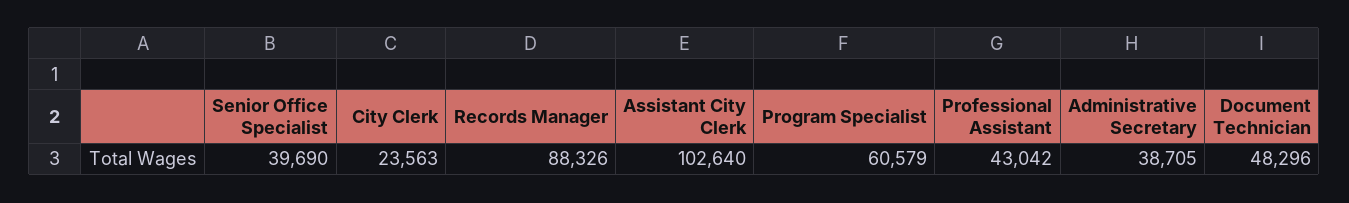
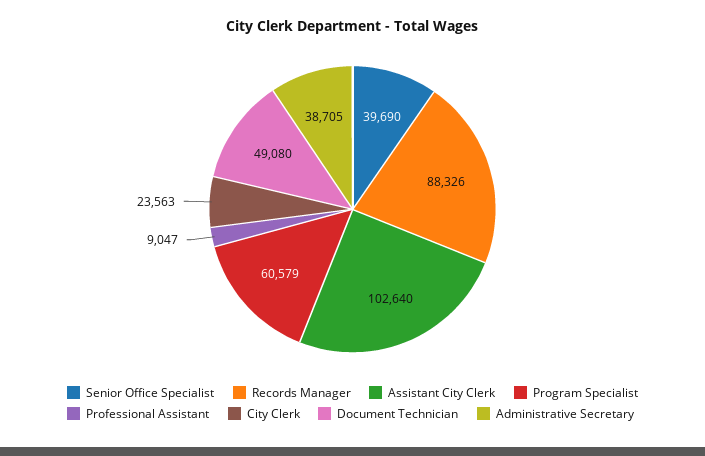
  {
    "Senior Office Specialist": 39690,
    "City Clerk": 23563,
    "Records Manager": 88326,
    "Assistant City Clerk": 102640,
    "Program Specialist": 60579,
-   "Professional Assistant": 43042,
+   "Professional Assistant": 9047,
    "Administrative Secretary": 38705,
-   "Document Technician": 48296
+   "Document Technician": 49080
  }

